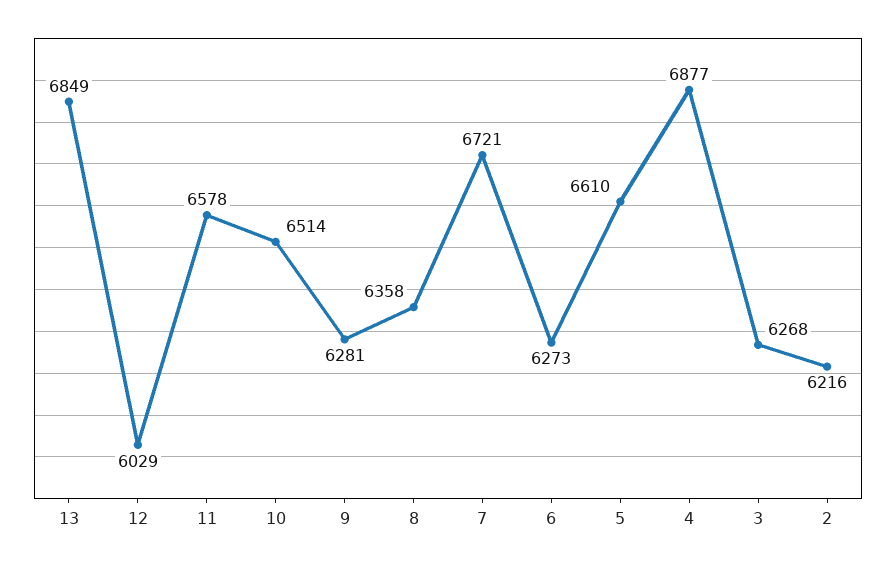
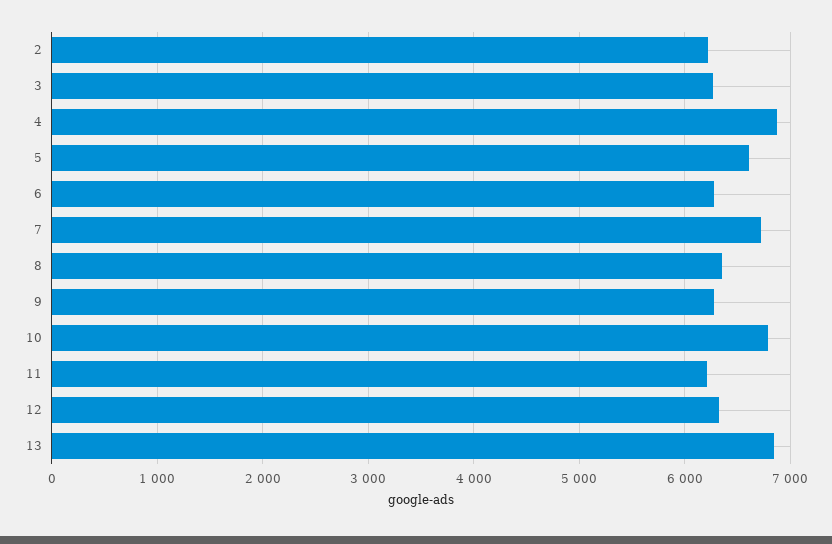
  {
    "13": 6849,
-   "12": 6029,
+   "12": 6300,
-   "11": 6578,
+   "11": 6200,
-   "10": 6514,
+   "10": 6800,
    "9": 6281,
    "8": 6358,
    "7": 6721,
    "6": 6273,
    "5": 6610,
    "4": 6877,
    "3": 6268,
    "2": 6216
  }

